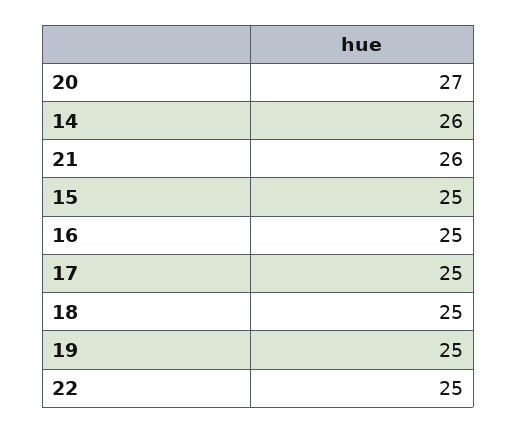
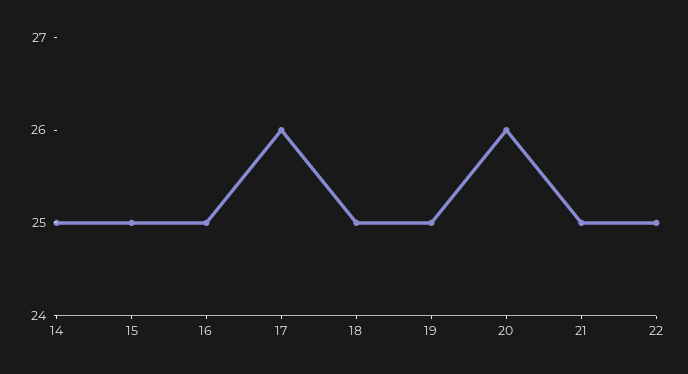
  {
-   "20": 27,
+   "20": 26,
-   "14": 26,
+   "14": 25,
-   "21": 26,
+   "21": 25,
    "15": 25,
    "16": 25,
-   "17": 25,
+   "17": 26,
    "18": 25,
    "19": 25,
    "22": 25
  }

